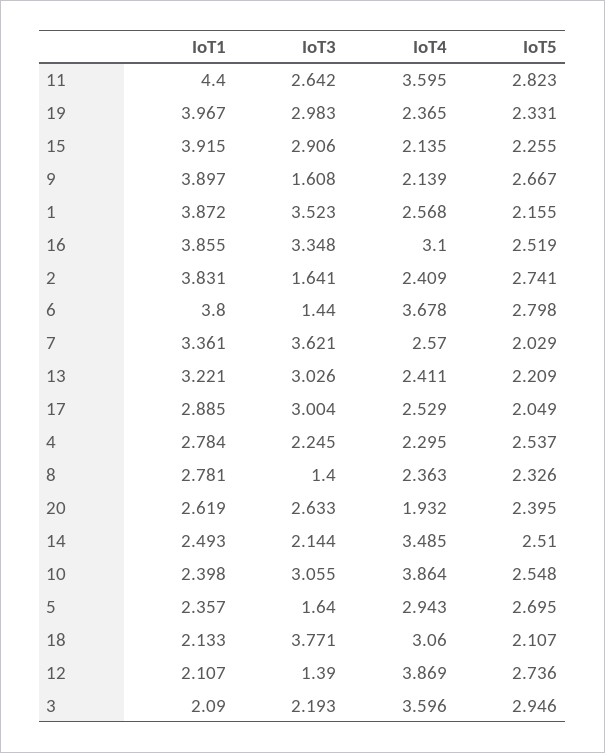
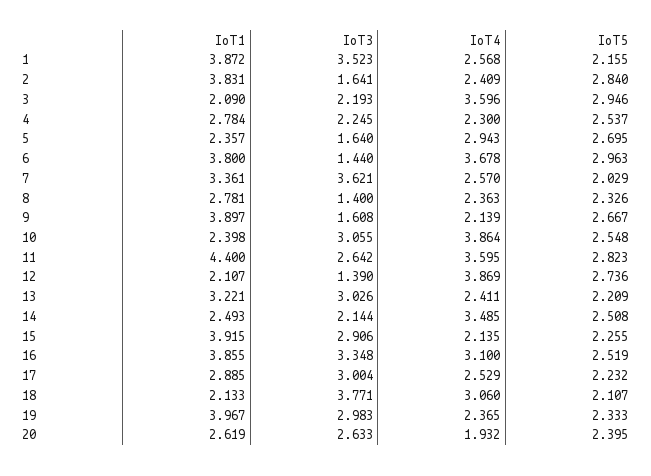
  {
    "IoT1": {
      "11": 4.4,
      "19": 3.967,
      "15": 3.915,
      "9": 3.897,
      "1": 3.872,
      "16": 3.855,
      "2": 3.831,
      "6": 3.8,
      "7": 3.361,
      "13": 3.221,
      "17": 2.885,
      "4": 2.784,
      "8": 2.781,
      "20": 2.619,
      "14": 2.493,
      "10": 2.398,
      "5": 2.357,
      "18": 2.133,
      "12": 2.107,
      "3": 2.09
    },
    "IoT3": {
      "11": 2.642,
      "19": 2.983,
      "15": 2.906,
      "9": 1.608,
      "1": 3.523,
      "16": 3.348,
      "2": 1.641,
      "6": 1.44,
      "7": 3.621,
      "13": 3.026,
      "17": 3.004,
      "4": 2.245,
      "8": 1.4,
      "20": 2.633,
      "14": 2.144,
      "10": 3.055,
      "5": 1.64,
      "18": 3.771,
      "12": 1.39,
      "3": 2.193
    },
    "IoT4": {
      "11": 3.595,
      "19": 2.365,
      "15": 2.135,
      "9": 2.139,
      "1": 2.568,
      "16": 3.1,
      "2": 2.409,
      "6": 3.678,
      "7": 2.57,
      "13": 2.411,
      "17": 2.529,
-     "4": 2.295,
+     "4": 2.3,
      "8": 2.363,
      "20": 1.932,
      "14": 3.485,
      "10": 3.864,
      "5": 2.943,
      "18": 3.06,
      "12": 3.869,
      "3": 3.596
    },
    "IoT5": {
      "11": 2.823,
-     "19": 2.331,
+     "19": 2.333,
      "15": 2.255,
      "9": 2.667,
      "1": 2.155,
      "16": 2.519,
-     "2": 2.741,
+     "2": 2.84,
-     "6": 2.798,
+     "6": 2.963,
      "7": 2.029,
      "13": 2.209,
-     "17": 2.049,
+     "17": 2.232,
      "4": 2.537,
      "8": 2.326,
      "20": 2.395,
-     "14": 2.51,
+     "14": 2.508,
      "10": 2.548,
      "5": 2.695,
      "18": 2.107,
      "12": 2.736,
      "3": 2.946
    }
  }

